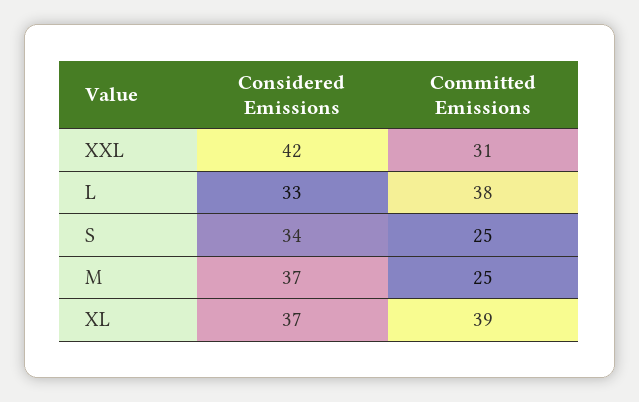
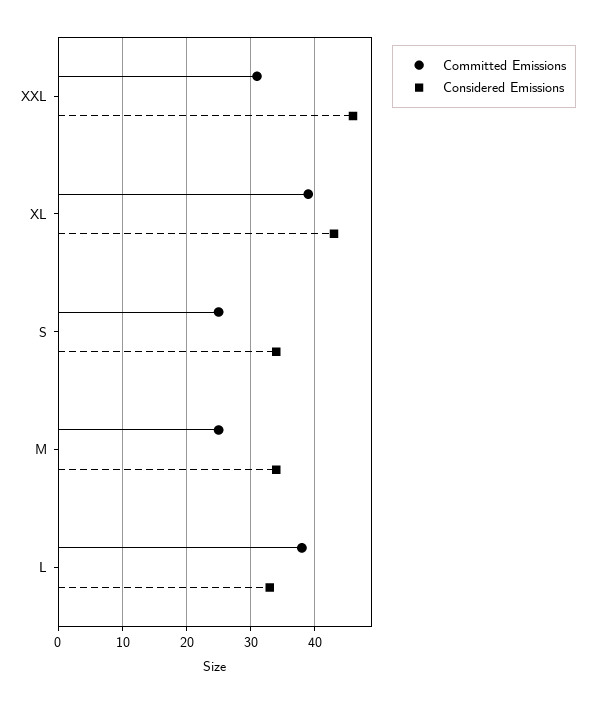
  {
    "Considered Emissions": {
-     "XXL": 42,
+     "XXL": 46,
      "L": 33,
      "S": 34,
-     "M": 37,
+     "M": 34,
-     "XL": 37
+     "XL": 43
    },
    "Committed Emissions": {
      "XXL": 31,
      "L": 38,
      "S": 25,
      "M": 25,
      "XL": 39
    }
  }

